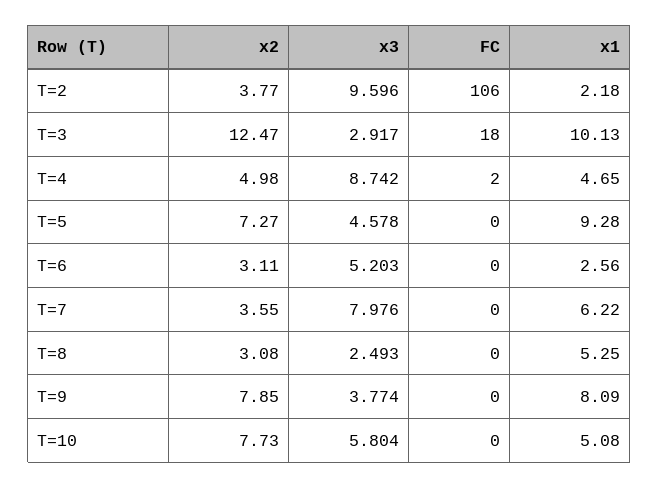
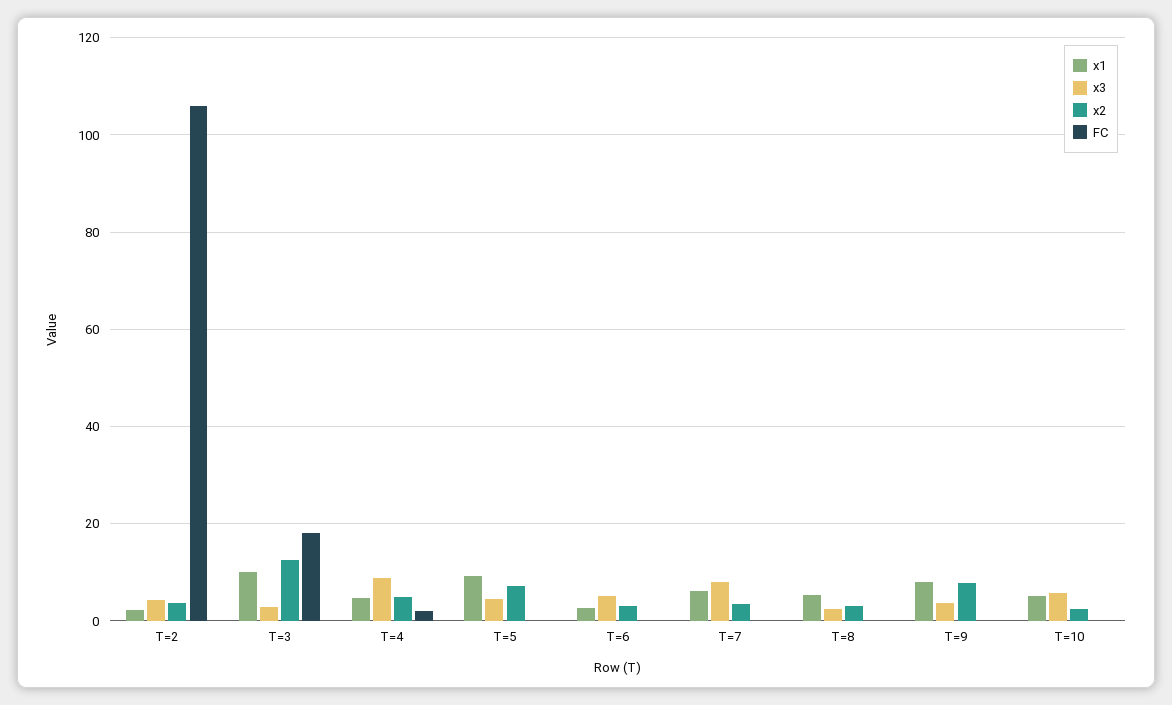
  {
    "x2": {
      "T=2": 3.77,
      "T=3": 12.47,
      "T=4": 4.98,
      "T=5": 7.27,
      "T=6": 3.11,
      "T=7": 3.55,
      "T=8": 3.08,
      "T=9": 7.85,
-     "T=10": 7.73
+     "T=10": 2
    },
    "x3": {
-     "T=2": 9.596,
+     "T=2": 4,
      "T=3": 2.917,
      "T=4": 8.742,
      "T=5": 4.578,
      "T=6": 5.203,
      "T=7": 7.976,
      "T=8": 2.493,
      "T=9": 3.774,
      "T=10": 5.804
    },
    "FC": {
      "T=2": 106,
      "T=3": 18,
      "T=4": 2,
      "T=5": 0,
      "T=6": 0,
      "T=7": 0,
      "T=8": 0,
      "T=9": 0,
      "T=10": 0
    },
    "x1": {
      "T=2": 2.18,
      "T=3": 10.13,
      "T=4": 4.65,
      "T=5": 9.28,
      "T=6": 2.56,
      "T=7": 6.22,
      "T=8": 5.25,
      "T=9": 8.09,
      "T=10": 5.08
    }
  }

